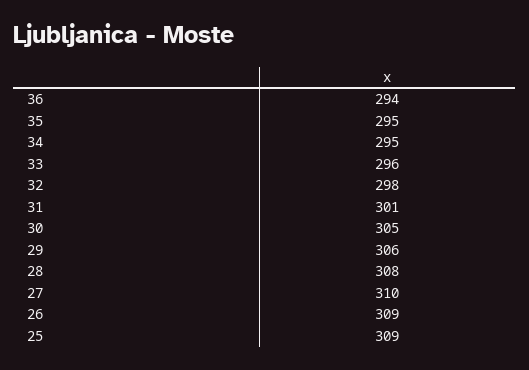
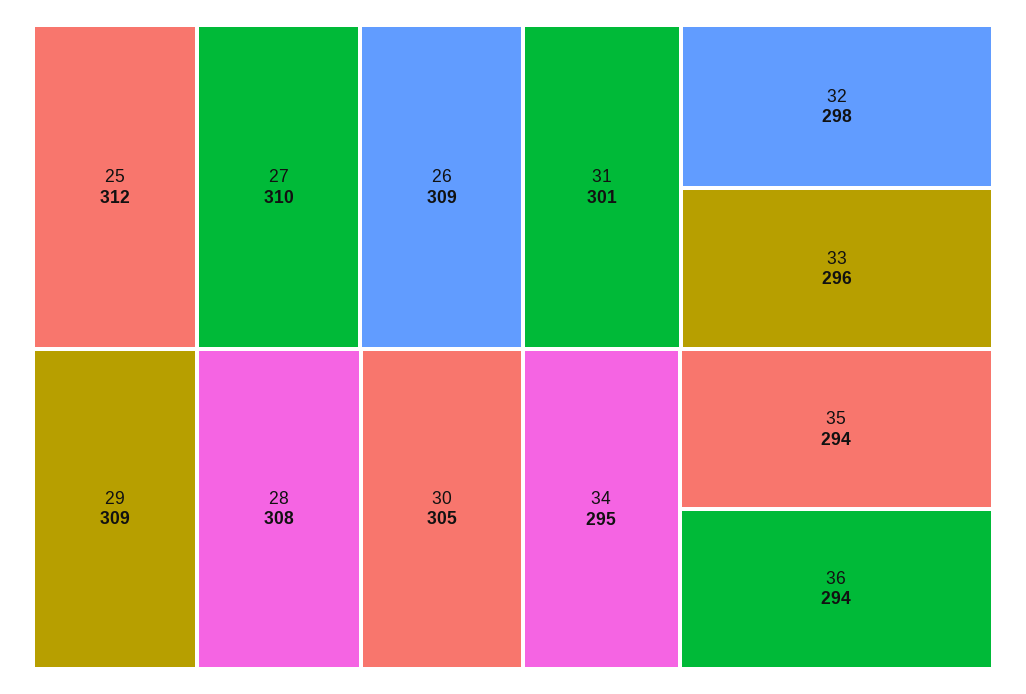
  {
    "36": 294,
-   "35": 295,
+   "35": 294,
    "34": 295,
    "33": 296,
    "32": 298,
    "31": 301,
    "30": 305,
-   "29": 306,
+   "29": 309,
    "28": 308,
    "27": 310,
    "26": 309,
-   "25": 309
+   "25": 312
  }

